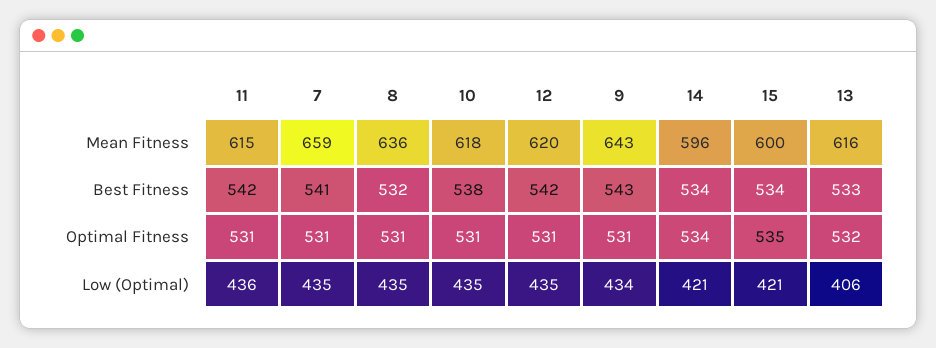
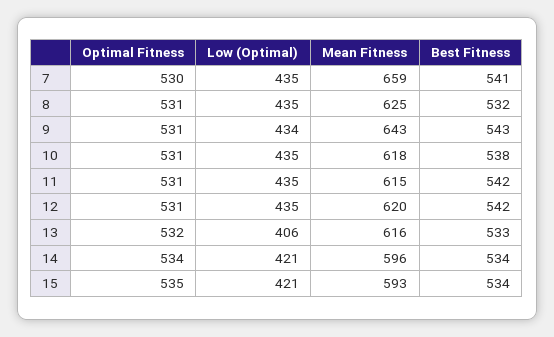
  {
    "11": {
      "Mean Fitness": 615,
      "Best Fitness": 542,
      "Optimal Fitness": 531,
-     "Low (Optimal)": 436
+     "Low (Optimal)": 435
    },
    "7": {
      "Mean Fitness": 659,
      "Best Fitness": 541,
-     "Optimal Fitness": 531,
+     "Optimal Fitness": 530,
      "Low (Optimal)": 435
    },
    "8": {
-     "Mean Fitness": 636,
+     "Mean Fitness": 625,
      "Best Fitness": 532,
      "Optimal Fitness": 531,
      "Low (Optimal)": 435
    },
    "10": {
      "Mean Fitness": 618,
      "Best Fitness": 538,
      "Optimal Fitness": 531,
      "Low (Optimal)": 435
    },
    "12": {
      "Mean Fitness": 620,
      "Best Fitness": 542,
      "Optimal Fitness": 531,
      "Low (Optimal)": 435
    },
    "9": {
      "Mean Fitness": 643,
      "Best Fitness": 543,
      "Optimal Fitness": 531,
      "Low (Optimal)": 434
    },
    "14": {
      "Mean Fitness": 596,
      "Best Fitness": 534,
      "Optimal Fitness": 534,
      "Low (Optimal)": 421
    },
    "15": {
-     "Mean Fitness": 600,
+     "Mean Fitness": 593,
      "Best Fitness": 534,
      "Optimal Fitness": 535,
      "Low (Optimal)": 421
    },
    "13": {
      "Mean Fitness": 616,
      "Best Fitness": 533,
      "Optimal Fitness": 532,
      "Low (Optimal)": 406
    }
  }

